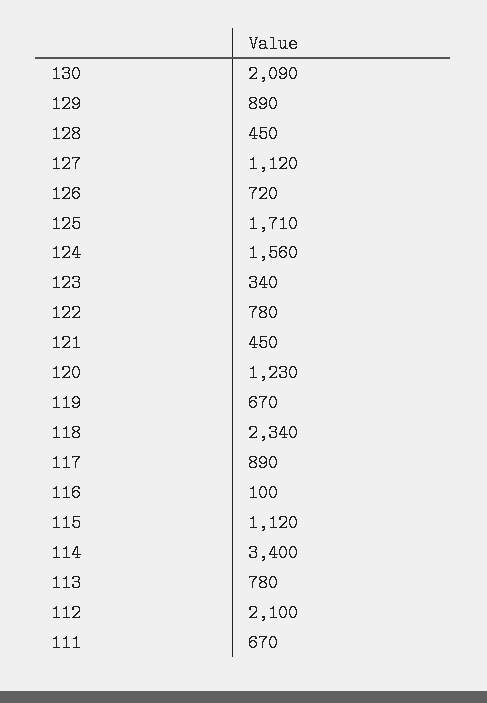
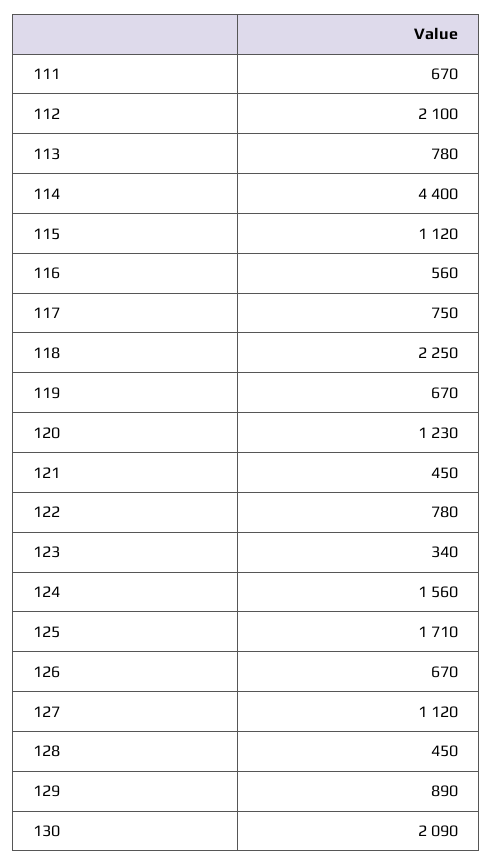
  {
    "130": 2090,
    "129": 890,
    "128": 450,
    "127": 1120,
-   "126": 720,
+   "126": 670,
    "125": 1710,
    "124": 1560,
    "123": 340,
    "122": 780,
    "121": 450,
    "120": 1230,
    "119": 670,
-   "118": 2340,
+   "118": 2250,
-   "117": 890,
+   "117": 750,
-   "116": 100,
+   "116": 560,
    "115": 1120,
-   "114": 3400,
+   "114": 4400,
    "113": 780,
    "112": 2100,
    "111": 670
  }

